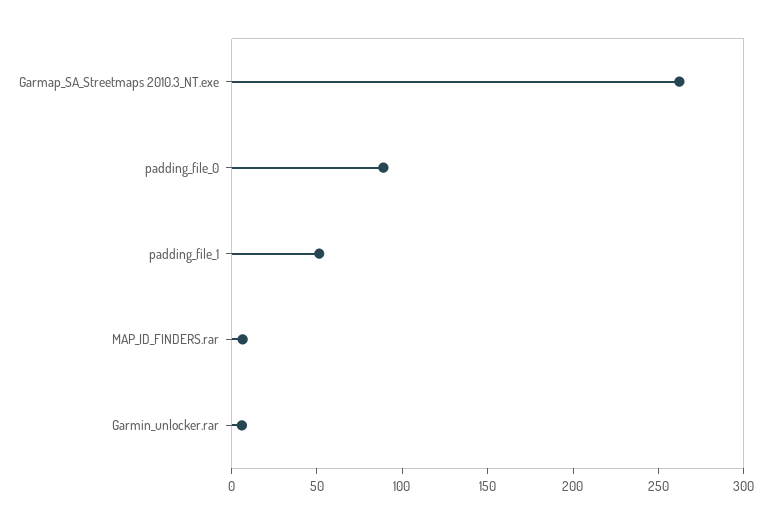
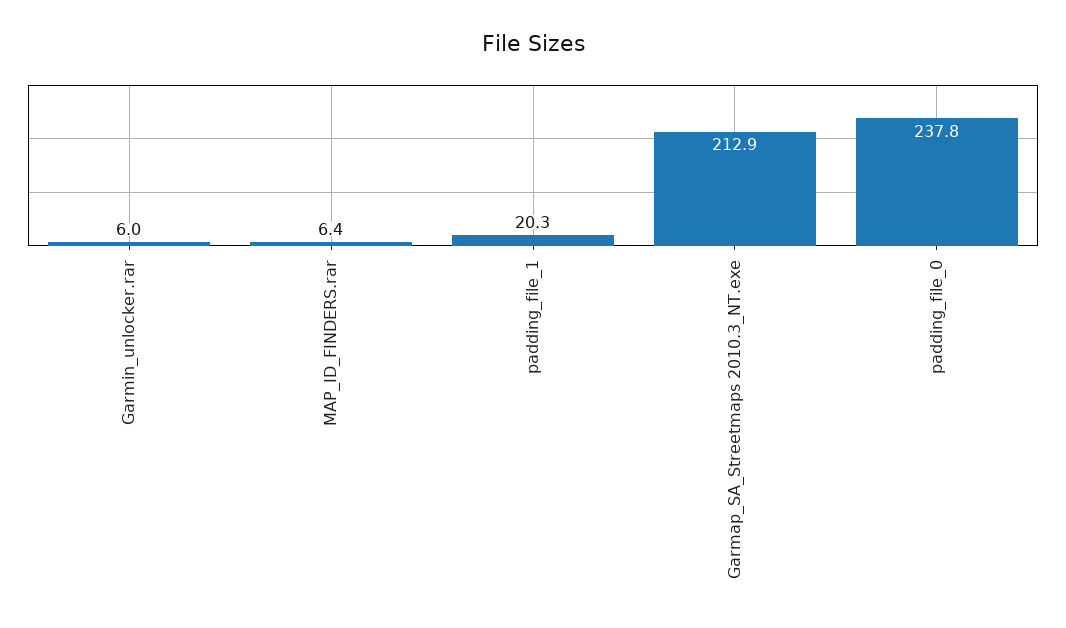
  {
-   "Garmap_SA_Streetmaps 2010.3_NT.exe": 260,
+   "Garmap_SA_Streetmaps 2010.3_NT.exe": 212.9,
-   "padding_file_0": 90,
+   "padding_file_0": 237.8,
-   "padding_file_1": 50,
+   "padding_file_1": 20.3,
    "MAP_ID_FINDERS.rar": 6.4,
    "Garmin_unlocker.rar": 6
  }

